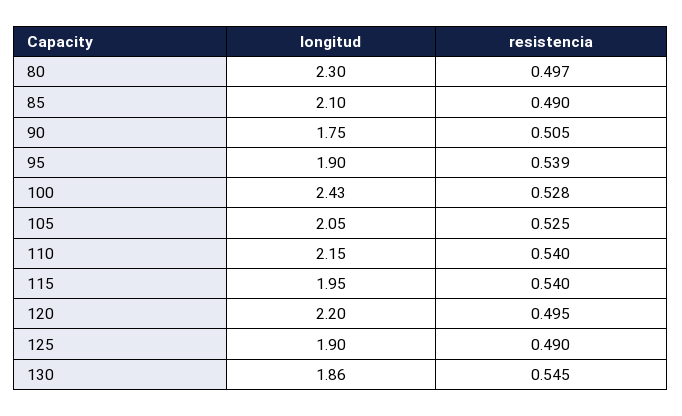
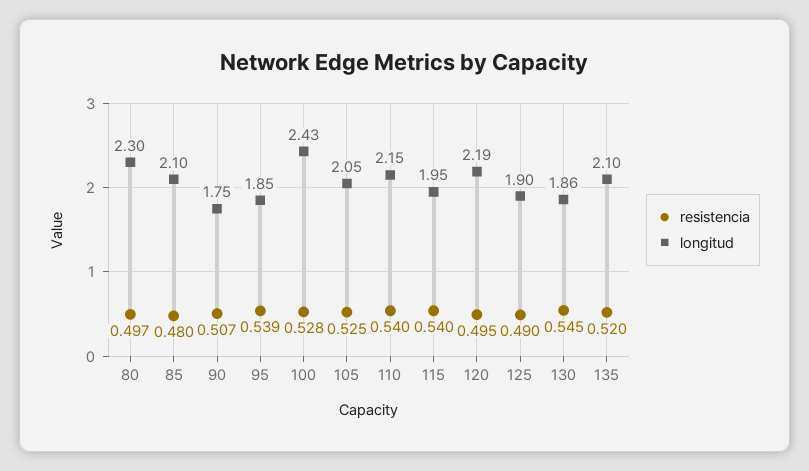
  {
    "longitud": {
      "80": 2.3,
      "85": 2.1,
      "90": 1.75,
-     "95": 1.9,
+     "95": 1.85,
      "100": 2.43,
      "105": 2.05,
      "110": 2.15,
      "115": 1.95,
-     "120": 2.2,
+     "120": 2.19,
      "125": 1.9,
-     "130": 1.86
+     "130": 1.86,
+     "135": 2.1
    },
    "resistencia": {
      "80": 0.497,
-     "85": 0.49,
+     "85": 0.48,
-     "90": 0.505,
+     "90": 0.507,
      "95": 0.539,
      "100": 0.528,
      "105": 0.525,
      "110": 0.54,
      "115": 0.54,
      "120": 0.495,
      "125": 0.49,
-     "130": 0.545
+     "130": 0.545,
+     "135": 0.52
    }
  }

